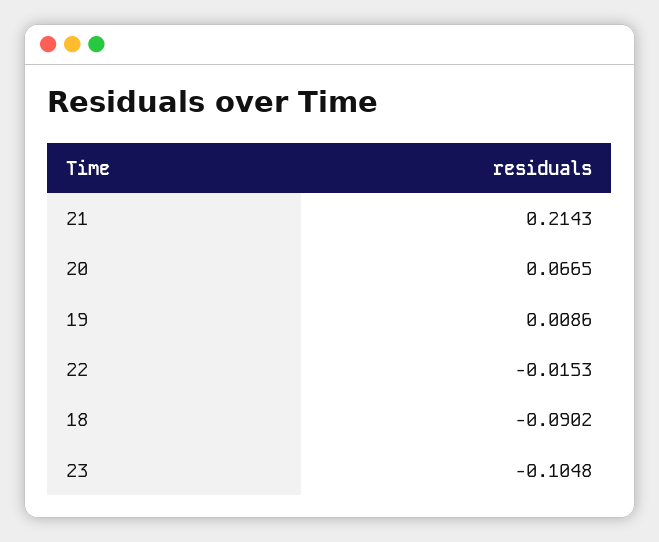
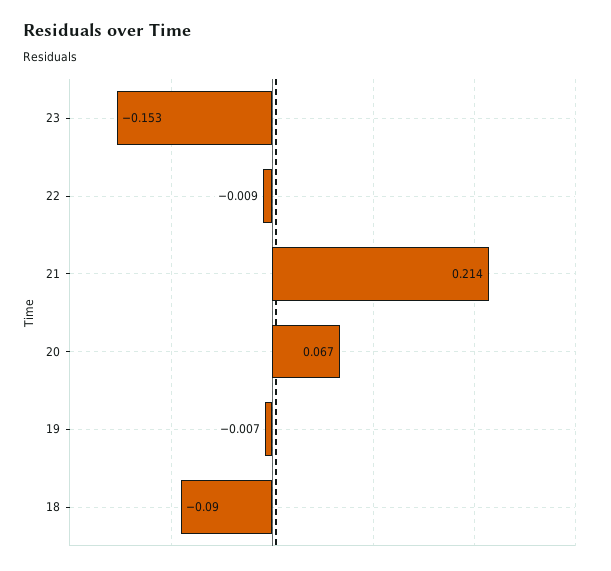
  {
    "21": 0.2143,
    "20": 0.0665,
-   "19": 0.0086,
+   "19": -0.007,
-   "22": -0.0153,
+   "22": -0.009,
    "18": -0.0902,
-   "23": -0.1048
+   "23": -0.153
  }

